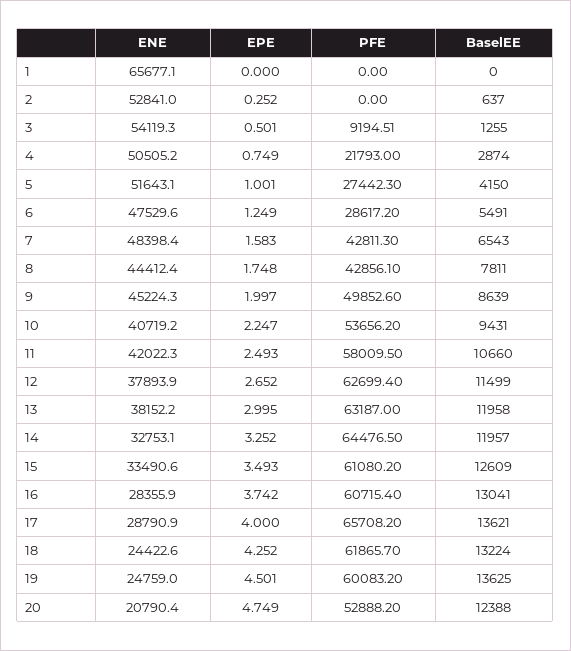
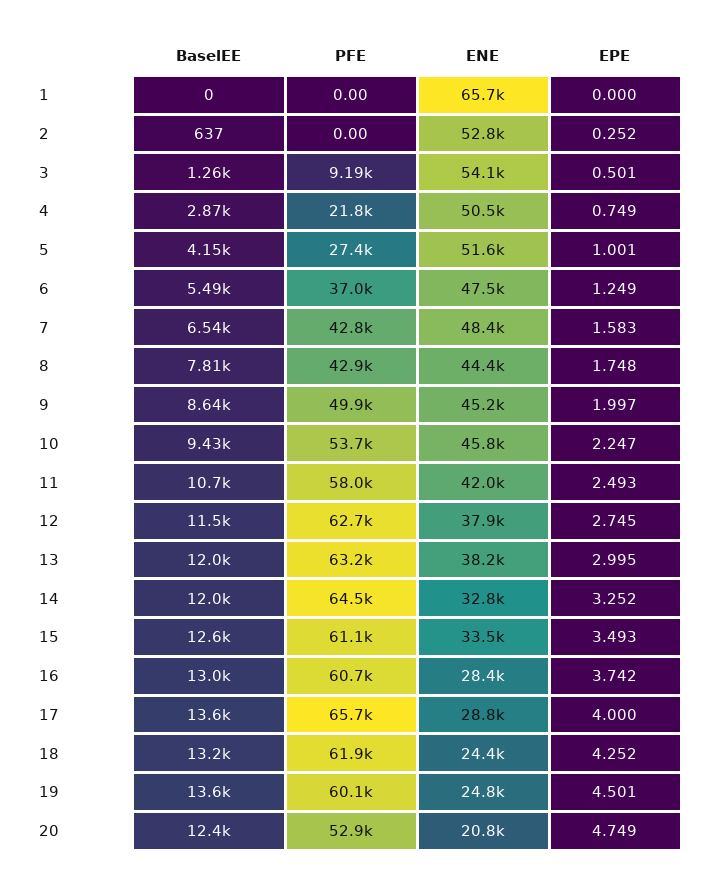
  {
    "ENE": {
      "1": 65677.1,
      "2": 52841,
      "3": 54119.3,
      "4": 50505.2,
      "5": 51643.1,
      "6": 47529.6,
      "7": 48398.4,
      "8": 44412.4,
      "9": 45224.3,
-     "10": 40719.2,
+     "10": 45800,
      "11": 42022.3,
      "12": 37893.9,
      "13": 38152.2,
      "14": 32753.1,
      "15": 33490.6,
      "16": 28355.9,
      "17": 28790.9,
      "18": 24422.6,
      "19": 24759,
      "20": 20790.4
    },
    "EPE": {
      "1": 0,
      "2": 0.252,
      "3": 0.501,
      "4": 0.749,
      "5": 1.001,
      "6": 1.249,
      "7": 1.583,
      "8": 1.748,
      "9": 1.997,
      "10": 2.247,
      "11": 2.493,
-     "12": 2.652,
+     "12": 2.745,
      "13": 2.995,
      "14": 3.252,
      "15": 3.493,
      "16": 3.742,
      "17": 4,
      "18": 4.252,
      "19": 4.501,
      "20": 4.749
    },
    "PFE": {
      "1": 0,
      "2": 0,
      "3": 9194.51,
      "4": 21793,
      "5": 27442.3,
-     "6": 28617.2,
+     "6": 37000,
      "7": 42811.3,
      "8": 42856.1,
      "9": 49852.6,
      "10": 53656.2,
      "11": 58009.5,
      "12": 62699.4,
      "13": 63187,
      "14": 64476.5,
      "15": 61080.2,
      "16": 60715.4,
      "17": 65708.2,
      "18": 61865.7,
      "19": 60083.2,
      "20": 52888.2
    },
    "BaselEE": {
      "1": 0,
      "2": 637,
      "3": 1255,
      "4": 2874,
      "5": 4150,
      "6": 5491,
      "7": 6543,
      "8": 7811,
      "9": 8639,
      "10": 9431,
      "11": 10660,
      "12": 11499,
      "13": 11958,
      "14": 11957,
      "15": 12609,
      "16": 13041,
      "17": 13621,
      "18": 13224,
      "19": 13625,
      "20": 12388
    }
  }

